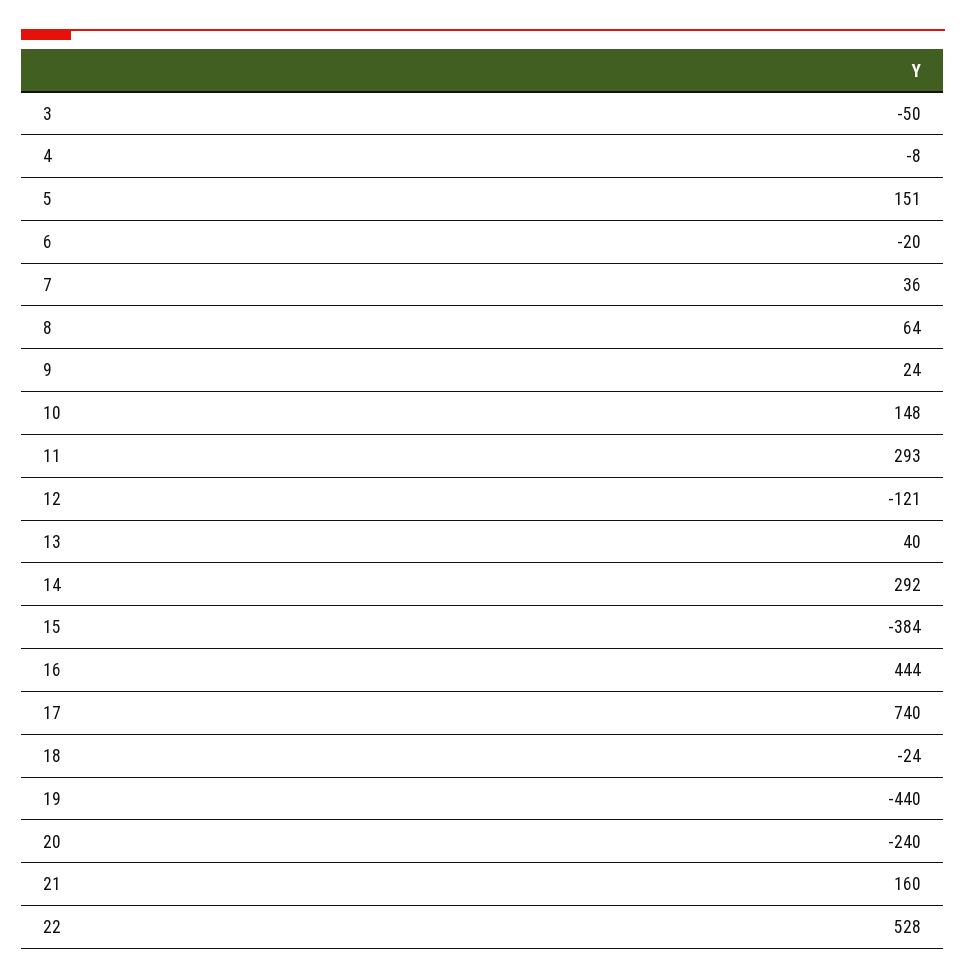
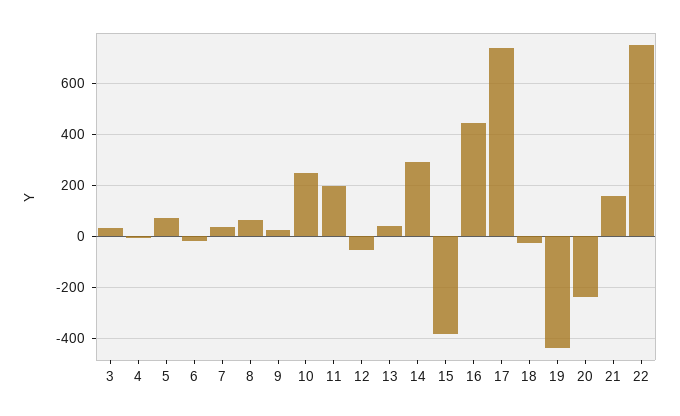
  {
-   "3": -50,
+   "3": 25,
    "4": -8,
-   "5": 151,
+   "5": 75,
    "6": -20,
    "7": 36,
    "8": 64,
    "9": 24,
-   "10": 148,
+   "10": 250,
-   "11": 293,
+   "11": 200,
-   "12": -121,
+   "12": -50,
    "13": 40,
    "14": 292,
    "15": -384,
    "16": 444,
    "17": 740,
    "18": -24,
    "19": -440,
    "20": -240,
    "21": 160,
-   "22": 528
+   "22": 750
  }

